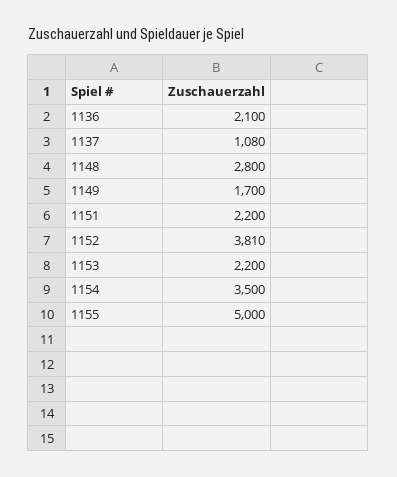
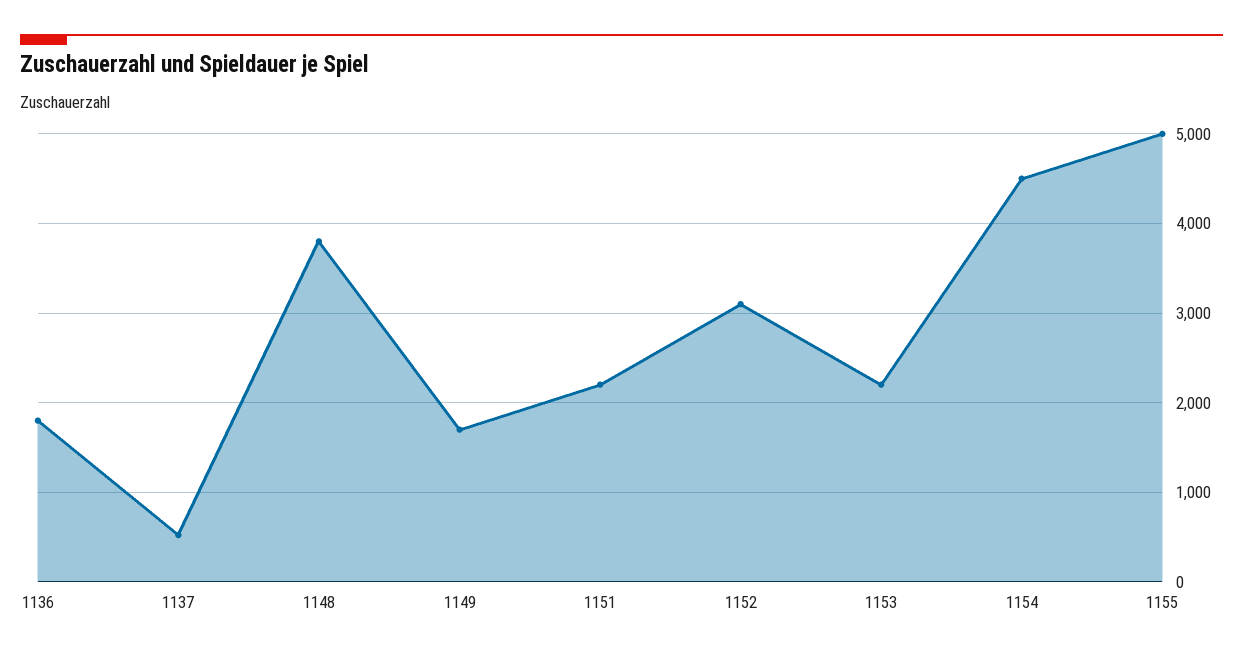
  {
-   "1136": 2100,
+   "1136": 1800,
-   "1137": 1080,
+   "1137": 500,
-   "1148": 2800,
+   "1148": 3800,
    "1149": 1700,
    "1151": 2200,
-   "1152": 3810,
+   "1152": 3100,
    "1153": 2200,
-   "1154": 3500,
+   "1154": 4500,
    "1155": 5000
  }

